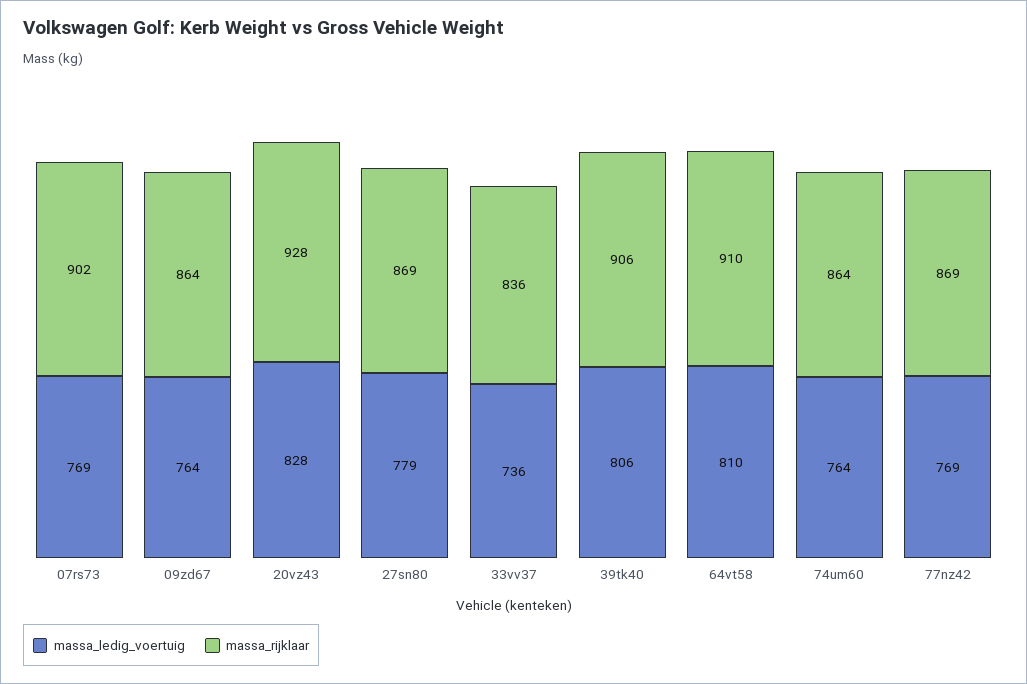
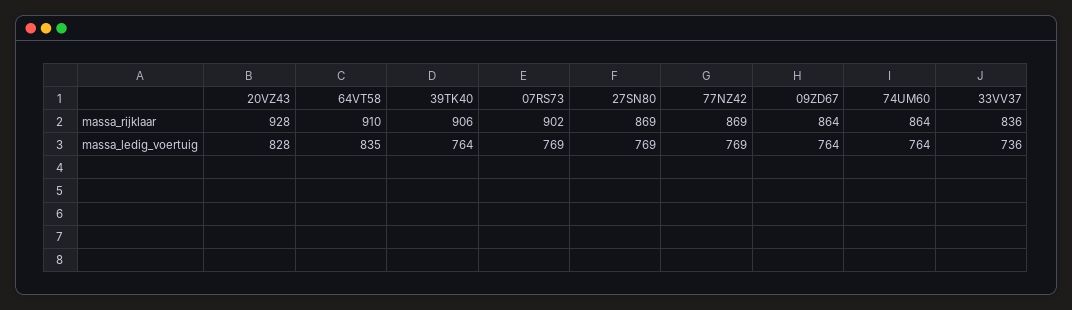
  {
    "massa_ledig_voertuig": {
      "07rs73": 769,
      "09zd67": 764,
      "20vz43": 828,
-     "27sn80": 779,
+     "27sn80": 769,
      "33vv37": 736,
-     "39tk40": 806,
+     "39tk40": 764,
-     "64vt58": 810,
+     "64vt58": 835,
      "74um60": 764,
      "77nz42": 769
    },
    "massa_rijklaar": {
      "07rs73": 902,
      "09zd67": 864,
      "20vz43": 928,
      "27sn80": 869,
      "33vv37": 836,
      "39tk40": 906,
      "64vt58": 910,
      "74um60": 864,
      "77nz42": 869
    }
  }

